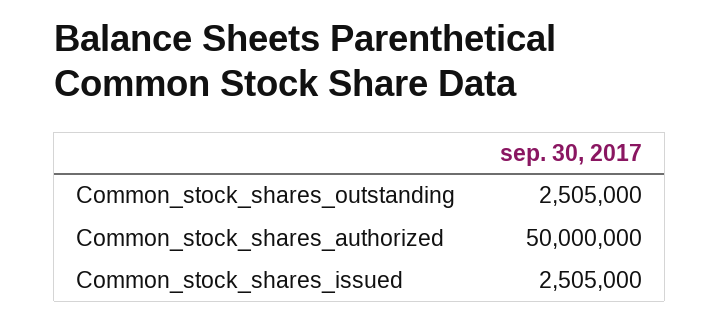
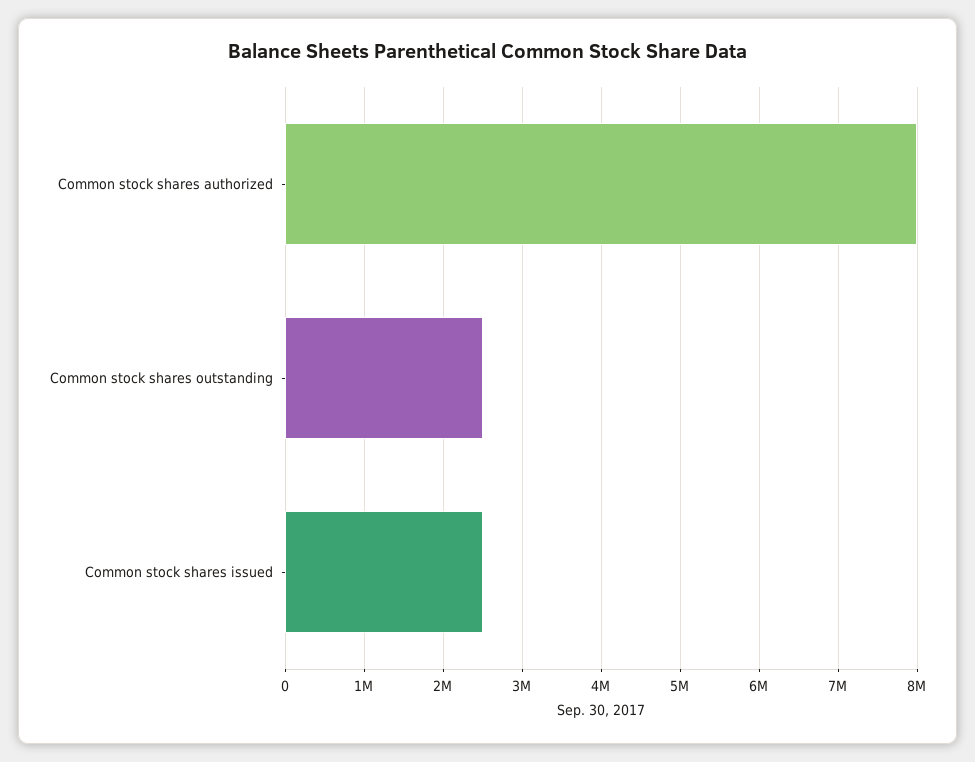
  {
    "Common_stock_shares_outstanding": 2505000,
-   "Common_stock_shares_authorized": 50000000,
+   "Common_stock_shares_authorized": 8000000,
    "Common_stock_shares_issued": 2505000
  }

